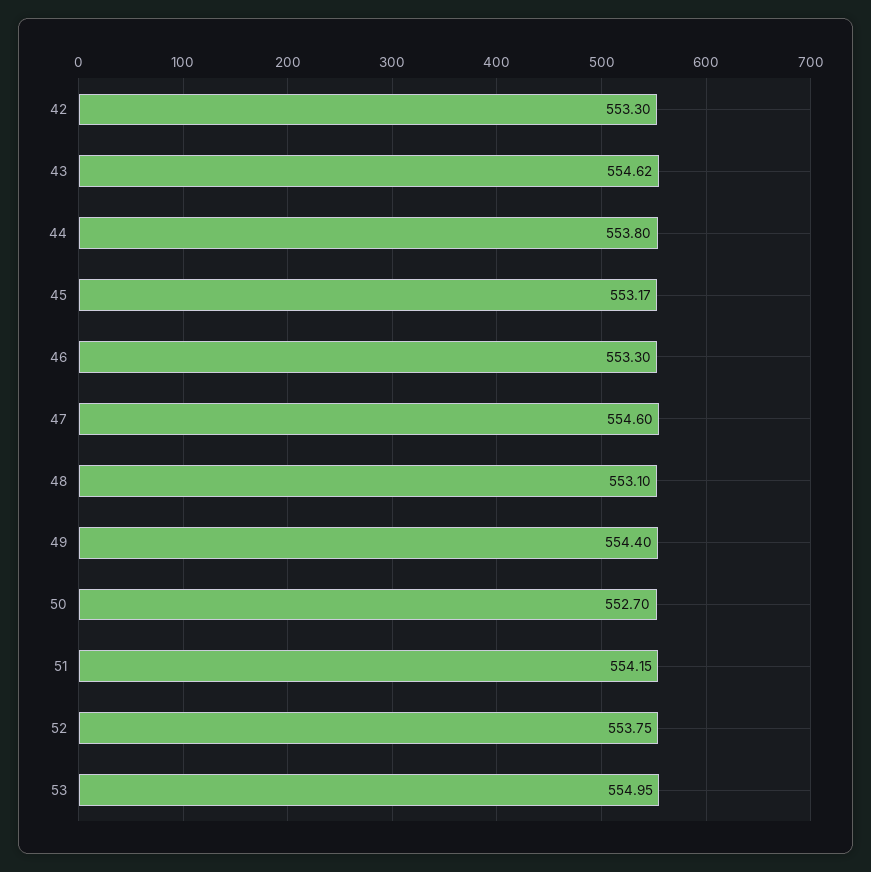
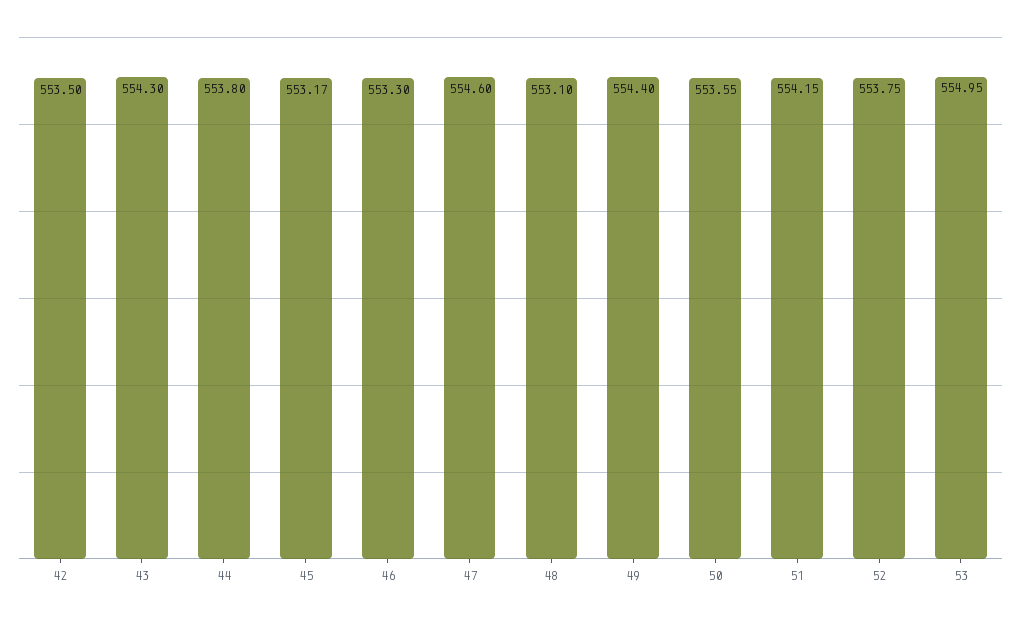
  {
-   "42": 553.3,
+   "42": 553.5,
-   "43": 554.62,
+   "43": 554.3,
    "44": 553.8,
    "45": 553.17,
    "46": 553.3,
    "47": 554.6,
    "48": 553.1,
    "49": 554.4,
-   "50": 552.7,
+   "50": 553.55,
    "51": 554.15,
    "52": 553.75,
    "53": 554.95
  }

